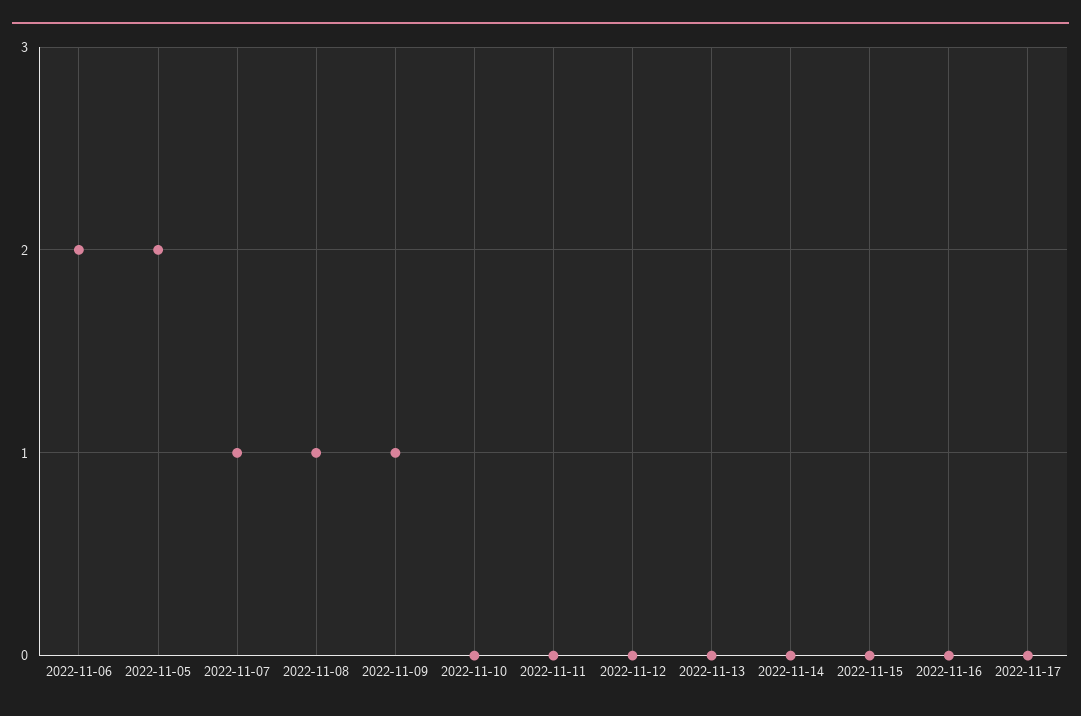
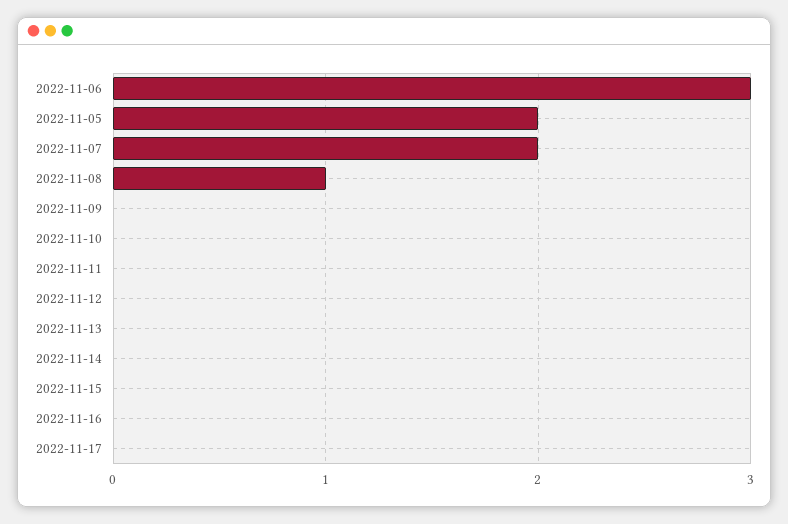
  {
-   "2022-11-06": 2,
+   "2022-11-06": 3,
    "2022-11-05": 2,
-   "2022-11-07": 1,
+   "2022-11-07": 2,
    "2022-11-08": 1,
-   "2022-11-09": 1,
+   "2022-11-09": 0,
    "2022-11-10": 0,
    "2022-11-11": 0,
    "2022-11-12": 0,
    "2022-11-13": 0,
    "2022-11-14": 0,
    "2022-11-15": 0,
    "2022-11-16": 0,
    "2022-11-17": 0
  }

